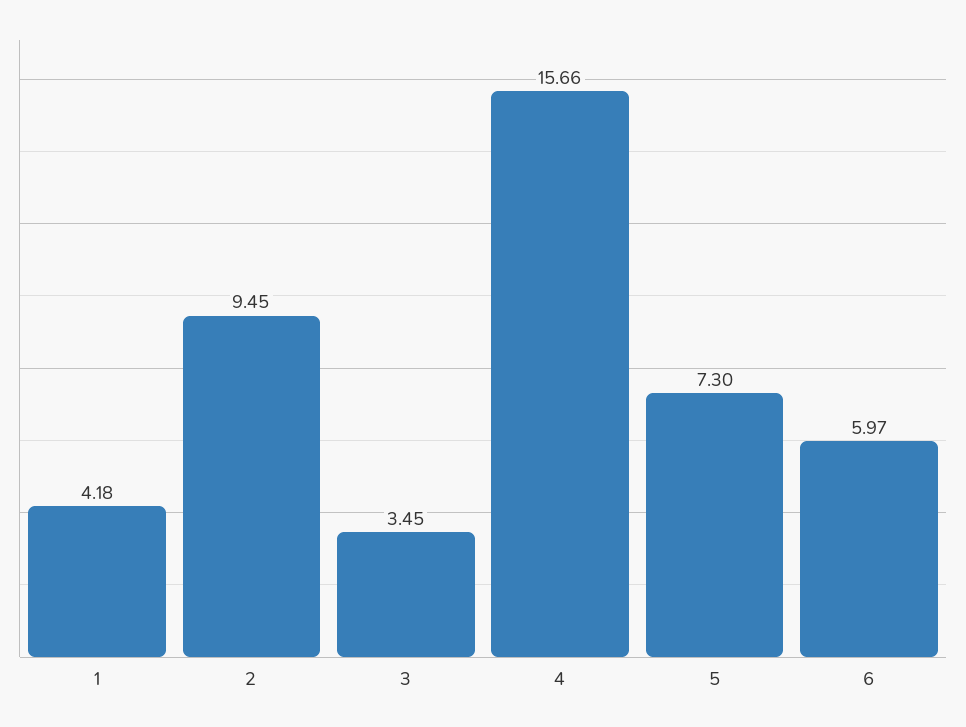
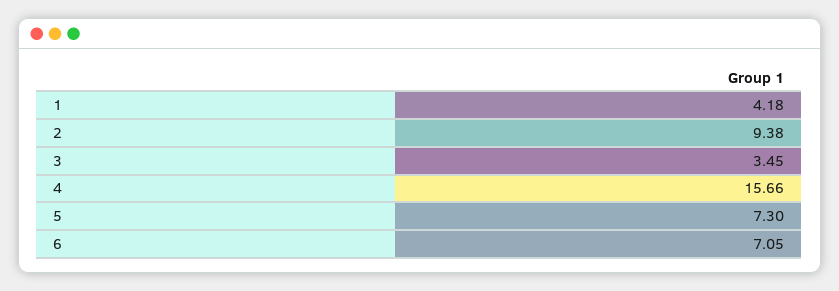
  {
    "1": 4.18,
-   "2": 9.45,
+   "2": 9.38,
    "3": 3.45,
    "4": 15.66,
    "5": 7.3,
-   "6": 5.97
+   "6": 7.05
  }

